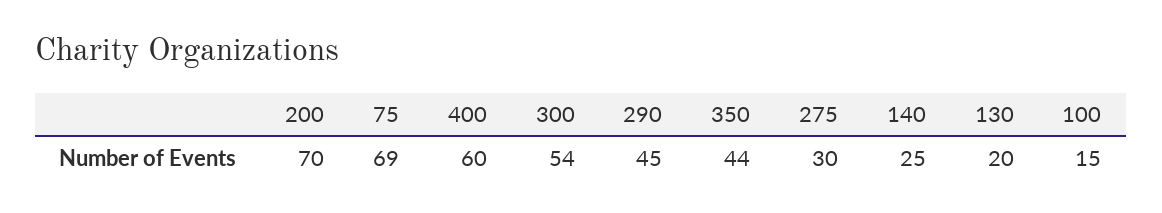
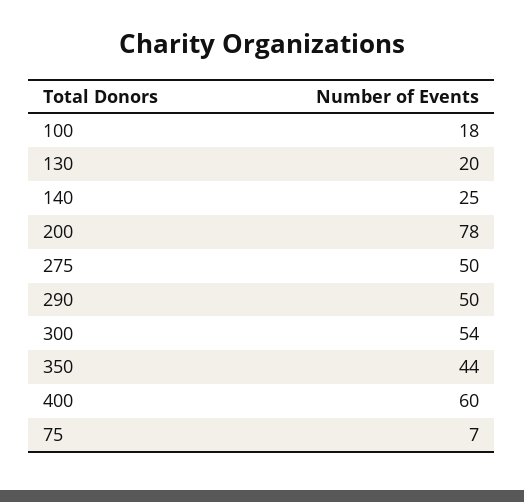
  {
-   "200": 70,
+   "200": 78,
-   "75": 69,
+   "75": 7,
    "400": 60,
    "300": 54,
-   "290": 45,
+   "290": 50,
    "350": 44,
-   "275": 30,
+   "275": 50,
    "140": 25,
    "130": 20,
-   "100": 15
+   "100": 18
  }

